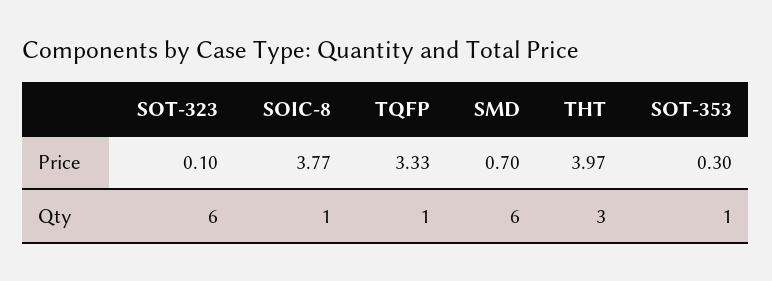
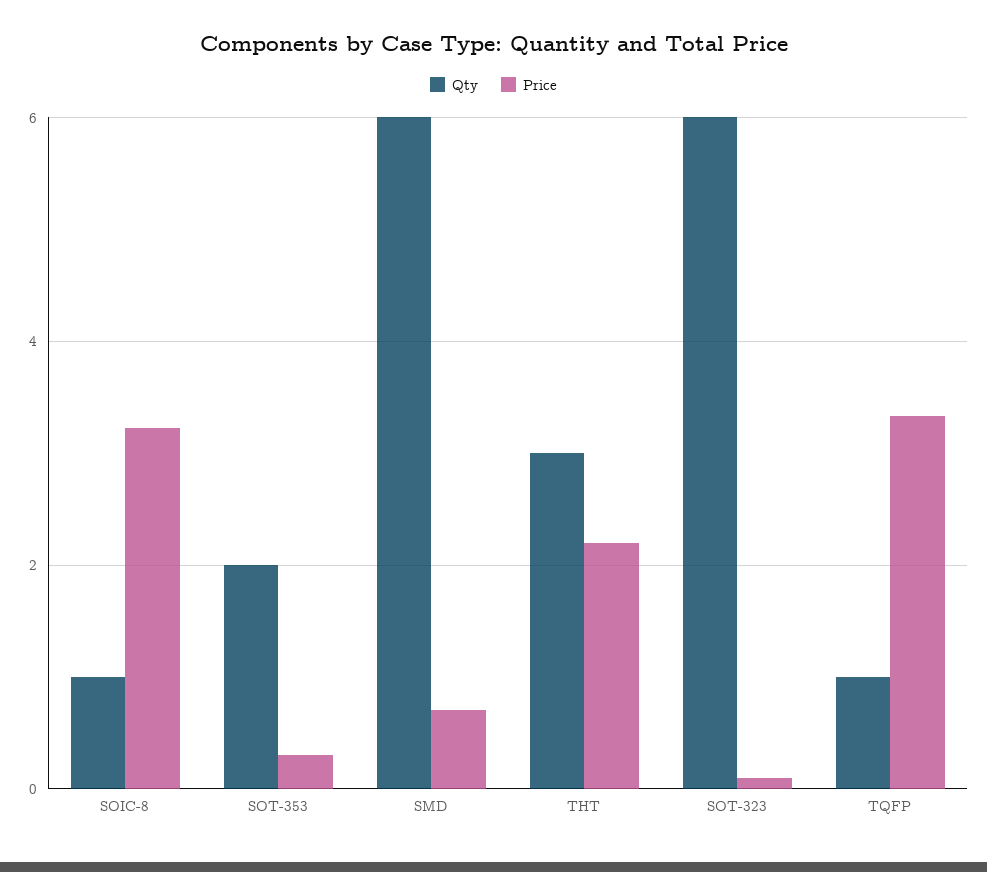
  {
    "Price": {
      "SOT-323": 0.1,
-     "SOIC-8": 3.77,
+     "SOIC-8": 3.2,
      "TQFP": 3.33,
      "SMD": 0.7,
-     "THT": 3.97,
+     "THT": 2.2,
      "SOT-353": 0.3
    },
    "Qty": {
      "SOT-323": 6,
      "SOIC-8": 1,
      "TQFP": 1,
      "SMD": 6,
      "THT": 3,
-     "SOT-353": 1
+     "SOT-353": 2
    }
  }

